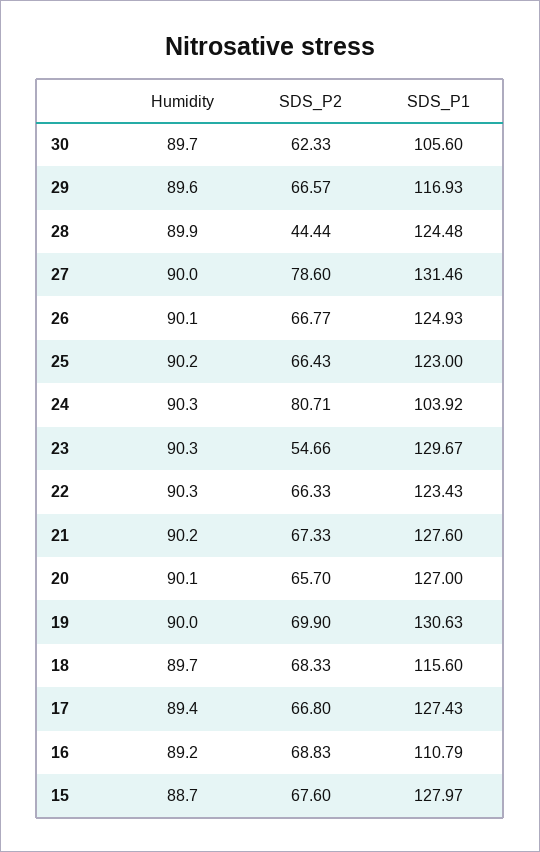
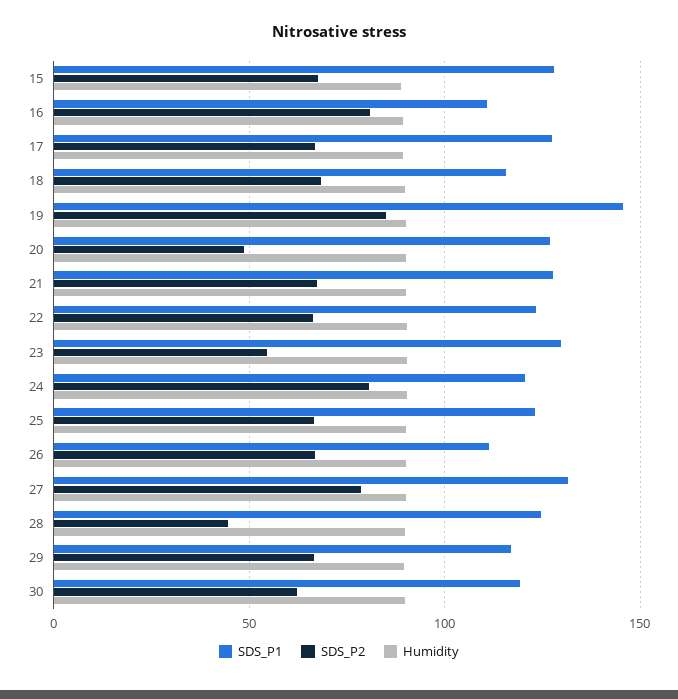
  {
    "Humidity": {
      "30": 89.7,
      "29": 89.6,
      "28": 89.9,
      "27": 90,
      "26": 90.1,
      "25": 90.2,
      "24": 90.3,
      "23": 90.3,
      "22": 90.3,
      "21": 90.2,
      "20": 90.1,
      "19": 90,
      "18": 89.7,
      "17": 89.4,
      "16": 89.2,
      "15": 88.7
    },
    "SDS_P2": {
      "30": 62.33,
      "29": 66.57,
      "28": 44.44,
      "27": 78.6,
      "26": 66.77,
      "25": 66.43,
      "24": 80.71,
      "23": 54.66,
      "22": 66.33,
      "21": 67.33,
-     "20": 65.7,
+     "20": 50,
-     "19": 69.9,
+     "19": 85,
      "18": 68.33,
      "17": 66.8,
-     "16": 68.83,
+     "16": 80,
      "15": 67.6
    },
    "SDS_P1": {
-     "30": 105.6,
+     "30": 120,
      "29": 116.93,
      "28": 124.48,
      "27": 131.46,
-     "26": 124.93,
+     "26": 110,
      "25": 123,
-     "24": 103.92,
+     "24": 120,
      "23": 129.67,
      "22": 123.43,
      "21": 127.6,
      "20": 127,
-     "19": 130.63,
+     "19": 145,
      "18": 115.6,
      "17": 127.43,
      "16": 110.79,
      "15": 127.97
    }
  }

